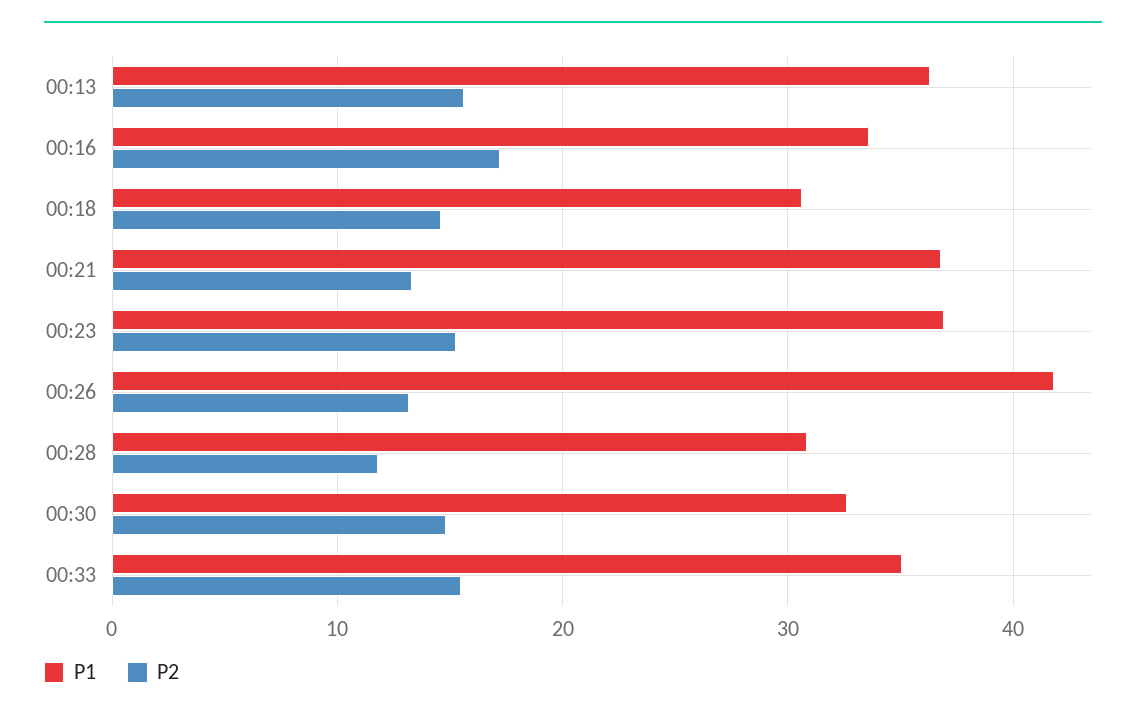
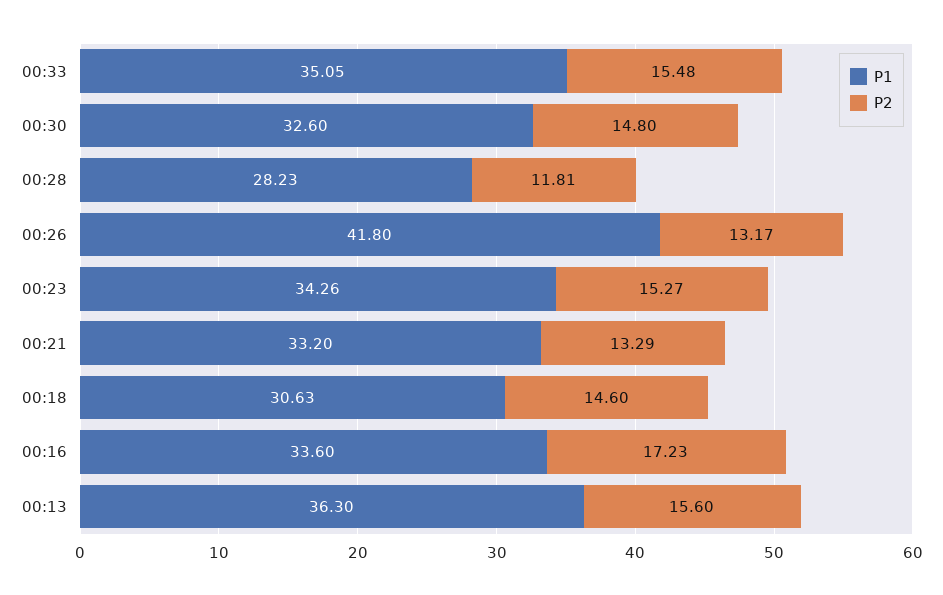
  {
    "P1": {
      "00:13": 36.3,
      "00:16": 33.6,
      "00:18": 30.63,
-     "00:21": 37,
+     "00:21": 33.2,
-     "00:23": 37,
+     "00:23": 34.26,
      "00:26": 41.8,
-     "00:28": 31,
+     "00:28": 28.23,
      "00:30": 32.6,
      "00:33": 35.05
    },
    "P2": {
      "00:13": 15.6,
      "00:16": 17.23,
      "00:18": 14.6,
      "00:21": 13.29,
      "00:23": 15.27,
      "00:26": 13.17,
      "00:28": 11.81,
      "00:30": 14.8,
      "00:33": 15.48
    }
  }

